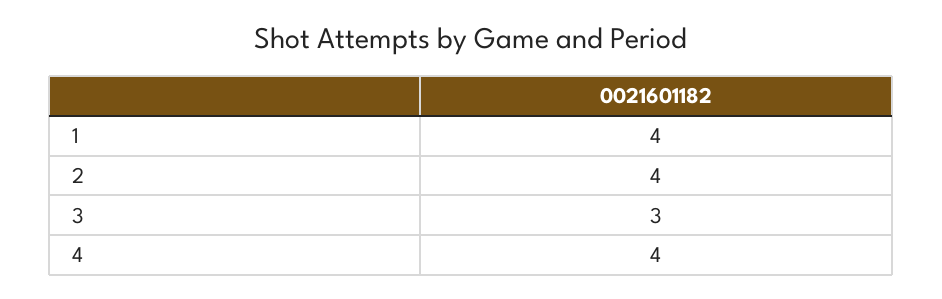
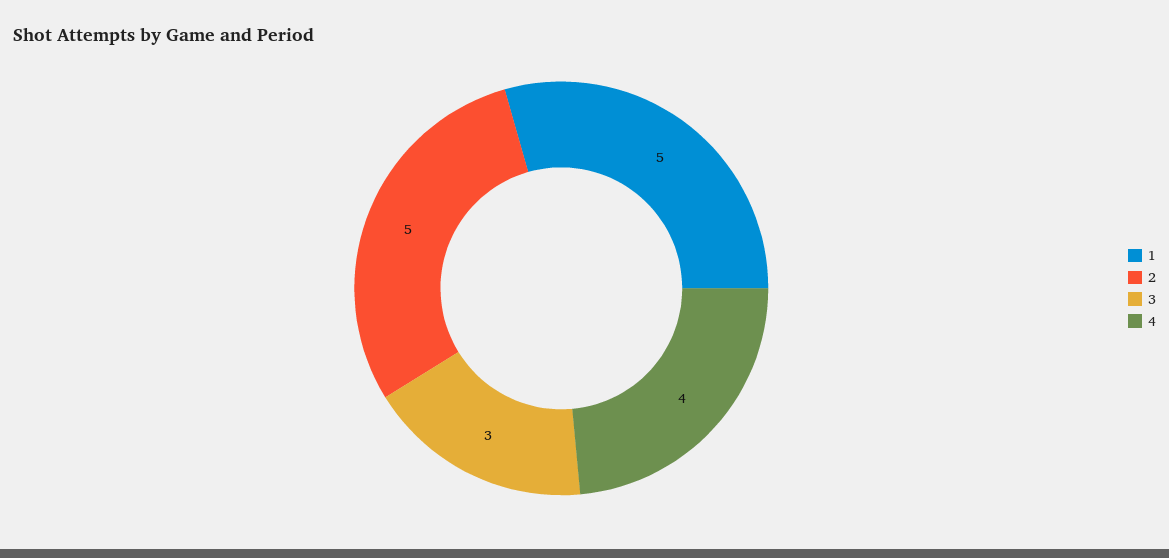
  {
-   "1": 4,
+   "1": 5,
-   "2": 4,
+   "2": 5,
    "3": 3,
    "4": 4
  }

